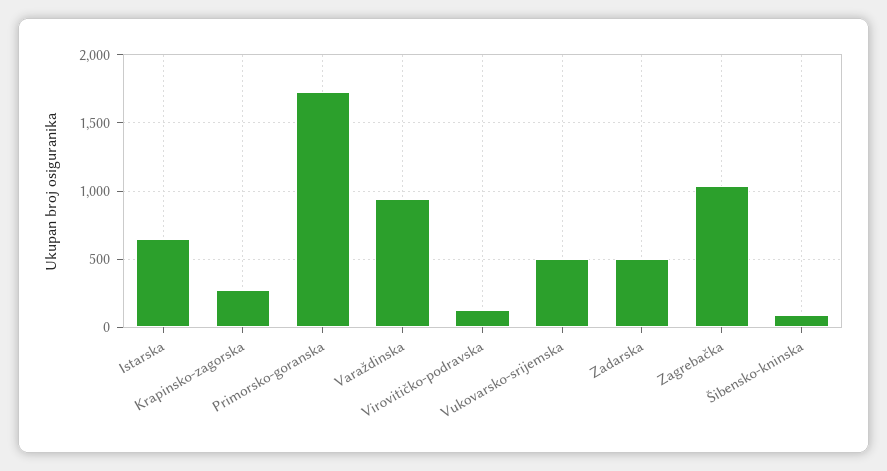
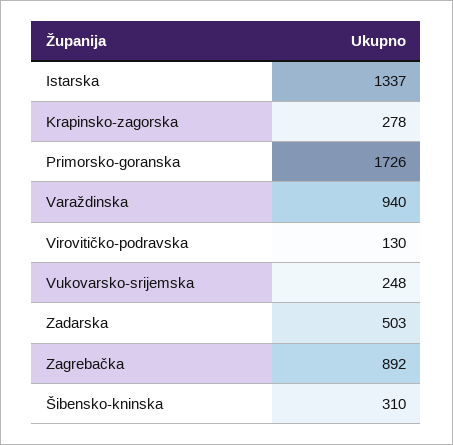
  {
-   "Istarska": 650,
+   "Istarska": 1337,
    "Krapinsko-zagorska": 278,
    "Primorsko-goranska": 1726,
    "Varaždinska": 940,
    "Virovitičko-podravska": 130,
-   "Vukovarsko-srijemska": 500,
+   "Vukovarsko-srijemska": 248,
    "Zadarska": 503,
-   "Zagrebačka": 1050,
+   "Zagrebačka": 892,
-   "Šibensko-kninska": 100
+   "Šibensko-kninska": 310
  }

